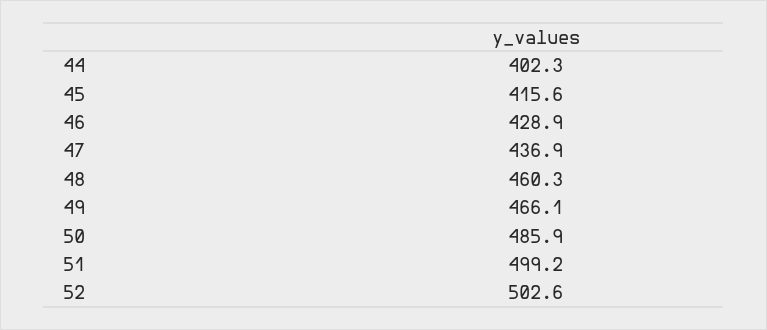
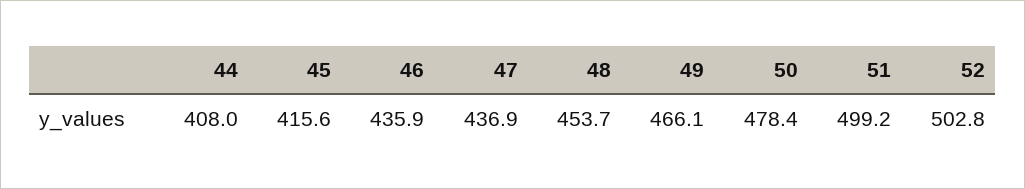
  {
-   "44": 402.3,
+   "44": 408,
    "45": 415.6,
-   "46": 428.9,
+   "46": 435.9,
    "47": 436.9,
-   "48": 460.3,
+   "48": 453.7,
    "49": 466.1,
-   "50": 485.9,
+   "50": 478.4,
    "51": 499.2,
-   "52": 502.6
+   "52": 502.8
  }

